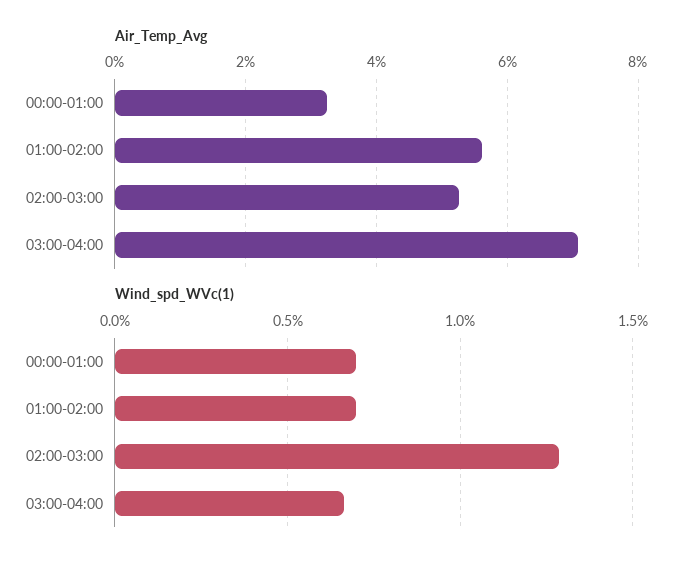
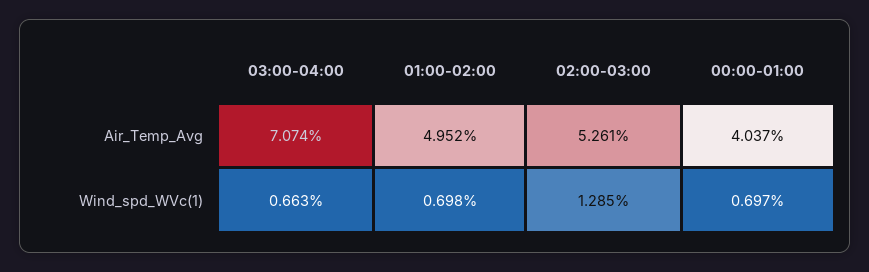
  {
    "Air_Temp_Avg": {
-     "00:00-01:00": 3.2,
+     "00:00-01:00": 4.037,
-     "01:00-02:00": 5.6,
+     "01:00-02:00": 4.952,
      "02:00-03:00": 5.261,
      "03:00-04:00": 7.074
    },
    "Wind_spd_WVc(1)": {
      "00:00-01:00": 0.697,
      "01:00-02:00": 0.698,
      "02:00-03:00": 1.285,
      "03:00-04:00": 0.663
    }
  }

